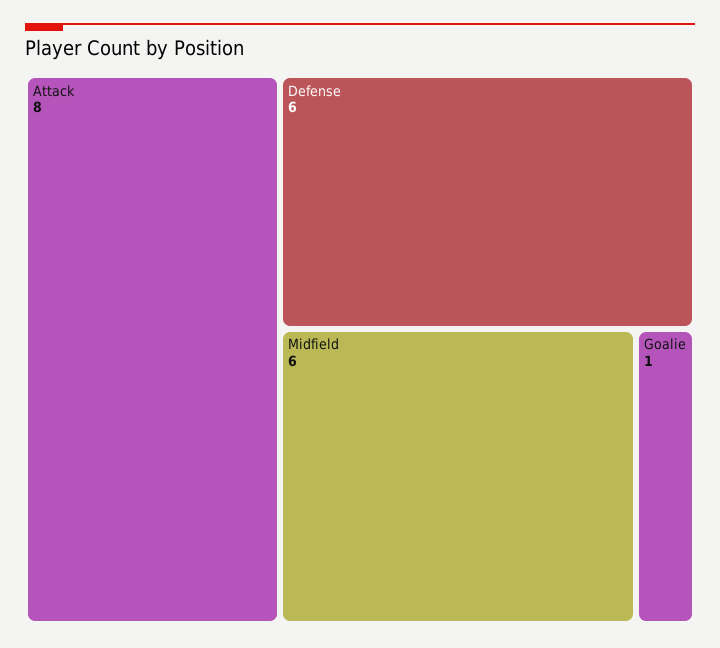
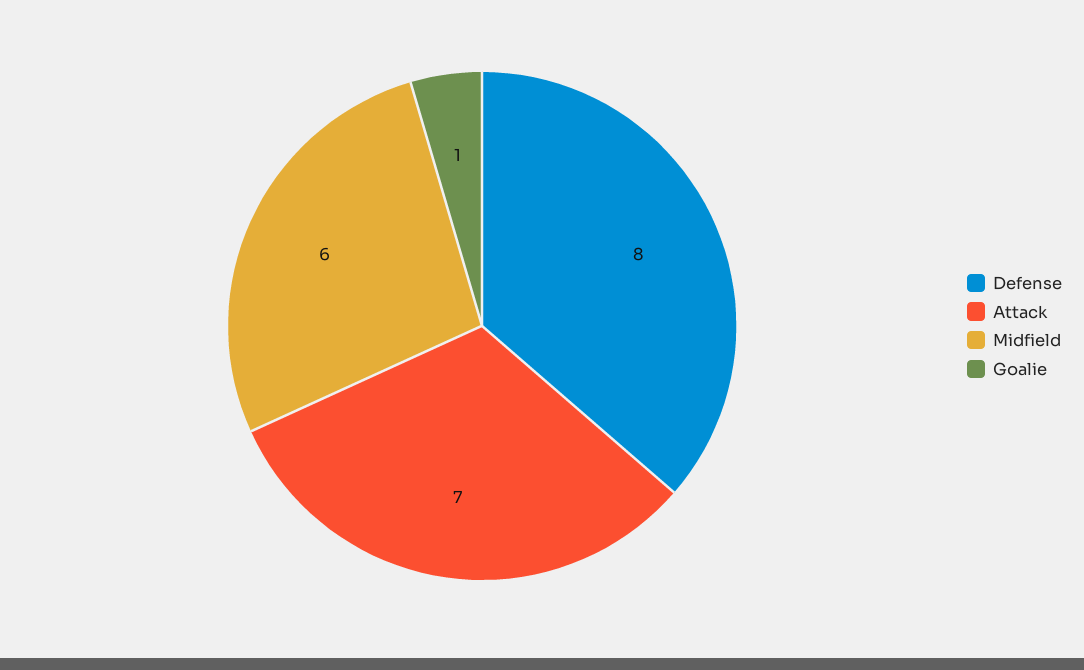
  {
-   "Attack": 8,
+   "Attack": 7,
-   "Defense": 6,
+   "Defense": 8,
    "Midfield": 6,
    "Goalie": 1
  }

